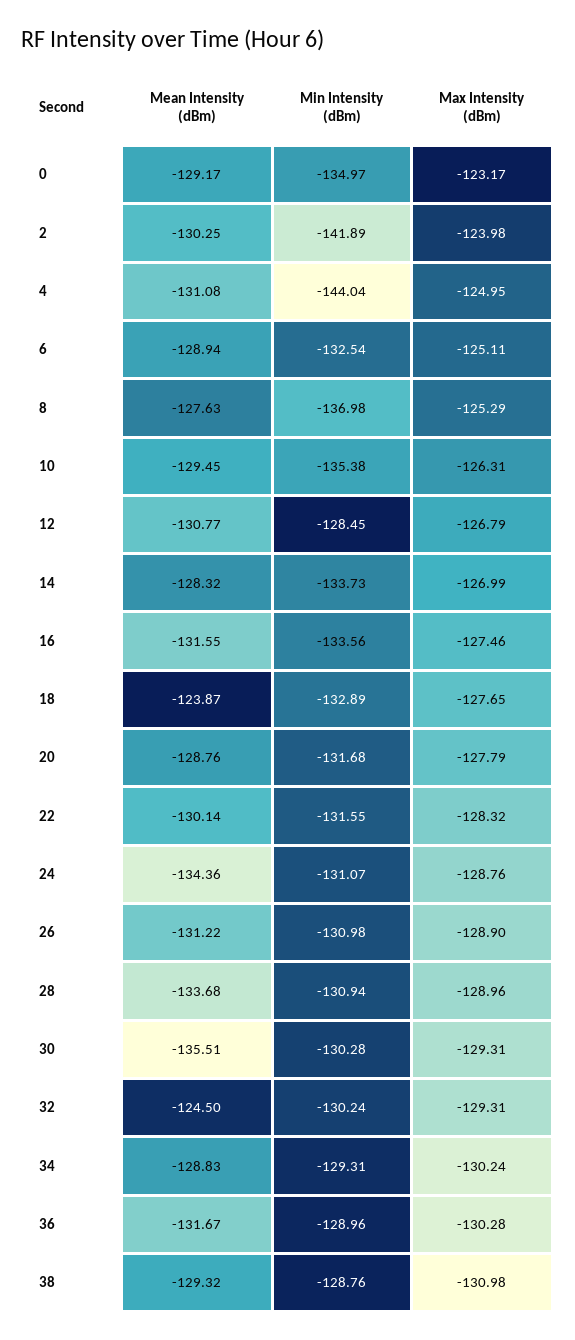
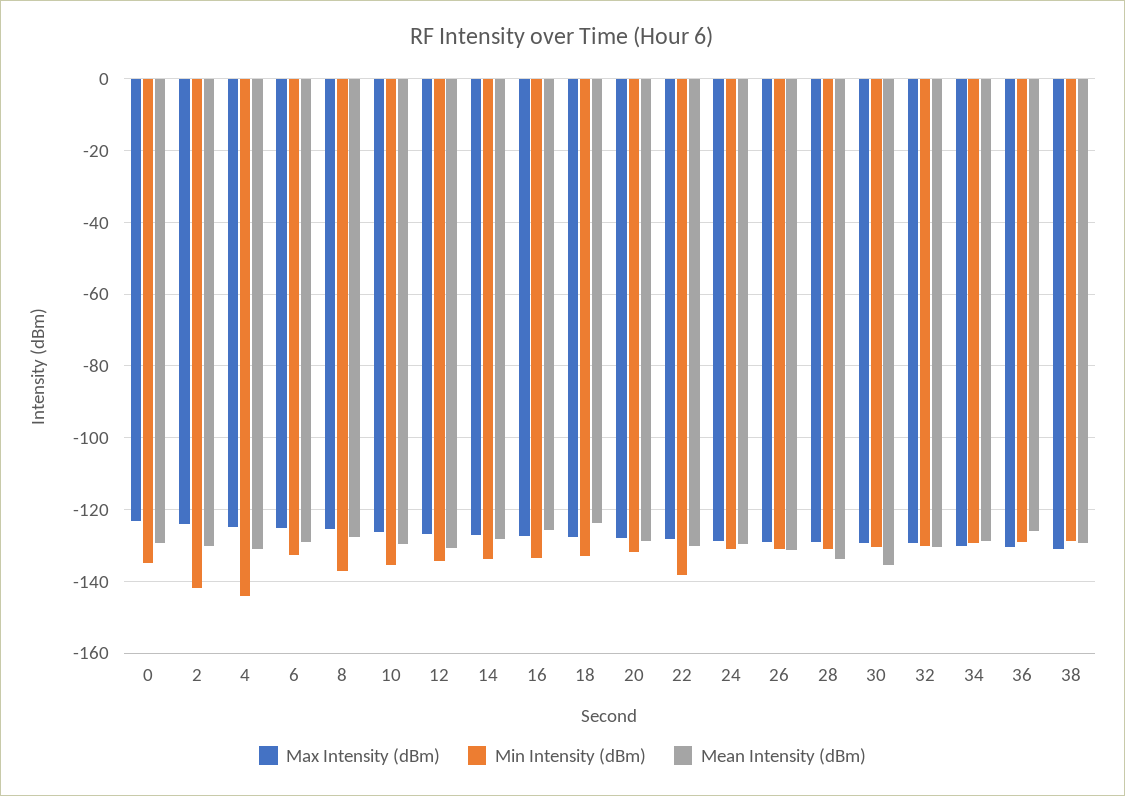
  {
    "Mean Intensity (dBm)": {
      "0": -129.17,
      "2": -130.25,
      "4": -131.08,
      "6": -128.94,
      "8": -127.63,
      "10": -129.45,
      "12": -130.77,
      "14": -128.32,
-     "16": -131.55,
+     "16": -126,
      "18": -123.87,
      "20": -128.76,
      "22": -130.14,
-     "24": -134.36,
+     "24": -130,
      "26": -131.22,
      "28": -133.68,
      "30": -135.51,
-     "32": -124.5,
+     "32": -130,
      "34": -128.83,
-     "36": -131.67,
+     "36": -126,
      "38": -129.32
    },
    "Min Intensity (dBm)": {
      "0": -134.97,
      "2": -141.89,
      "4": -144.04,
      "6": -132.54,
      "8": -136.98,
      "10": -135.38,
-     "12": -128.45,
+     "12": -134,
      "14": -133.73,
      "16": -133.56,
      "18": -132.89,
      "20": -131.68,
-     "22": -131.55,
+     "22": -138,
      "24": -131.07,
      "26": -130.98,
      "28": -130.94,
      "30": -130.28,
      "32": -130.24,
      "34": -129.31,
      "36": -128.96,
      "38": -128.76
    },
    "Max Intensity (dBm)": {
      "0": -123.17,
      "2": -123.98,
      "4": -124.95,
      "6": -125.11,
      "8": -125.29,
      "10": -126.31,
      "12": -126.79,
      "14": -126.99,
      "16": -127.46,
      "18": -127.65,
      "20": -127.79,
      "22": -128.32,
      "24": -128.76,
      "26": -128.9,
      "28": -128.96,
      "30": -129.31,
      "32": -129.31,
      "34": -130.24,
      "36": -130.28,
      "38": -130.98
    }
  }

